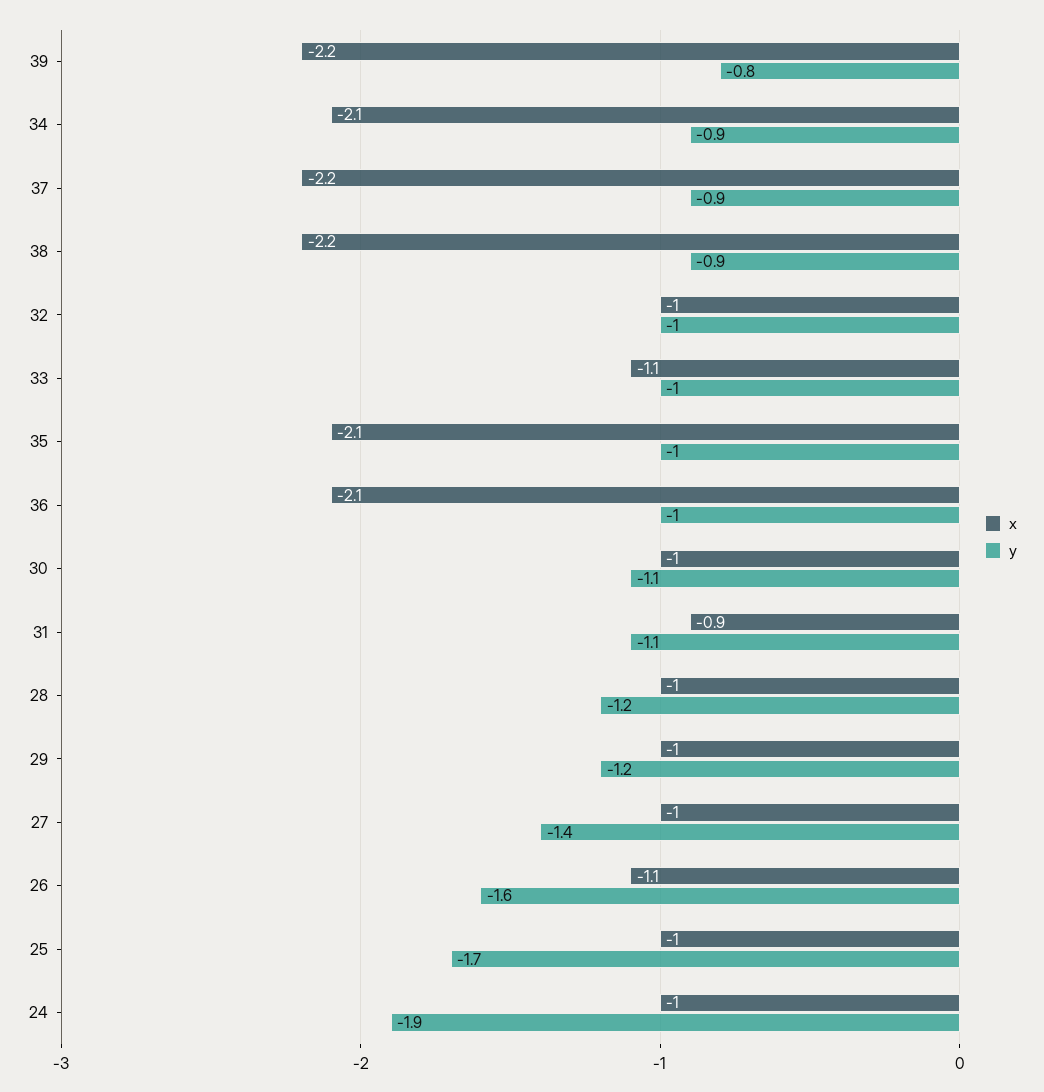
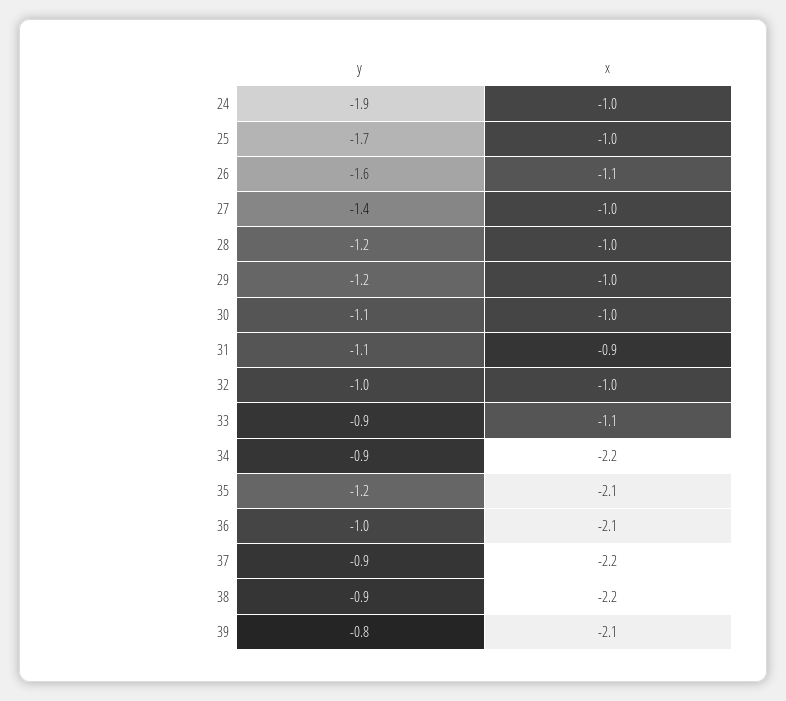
  {
    "x": {
-     "39": -2.2,
+     "39": -2.1,
-     "34": -2.1,
+     "34": -2.2,
      "37": -2.2,
      "38": -2.2,
      "32": -1,
      "33": -1.1,
      "35": -2.1,
      "36": -2.1,
      "30": -1,
      "31": -0.9,
      "28": -1,
      "29": -1,
      "27": -1,
      "26": -1.1,
      "25": -1,
      "24": -1
    },
    "y": {
      "39": -0.8,
      "34": -0.9,
      "37": -0.9,
      "38": -0.9,
      "32": -1,
-     "33": -1,
+     "33": -0.9,
-     "35": -1,
+     "35": -1.2,
      "36": -1,
      "30": -1.1,
      "31": -1.1,
      "28": -1.2,
      "29": -1.2,
      "27": -1.4,
      "26": -1.6,
      "25": -1.7,
      "24": -1.9
    }
  }

